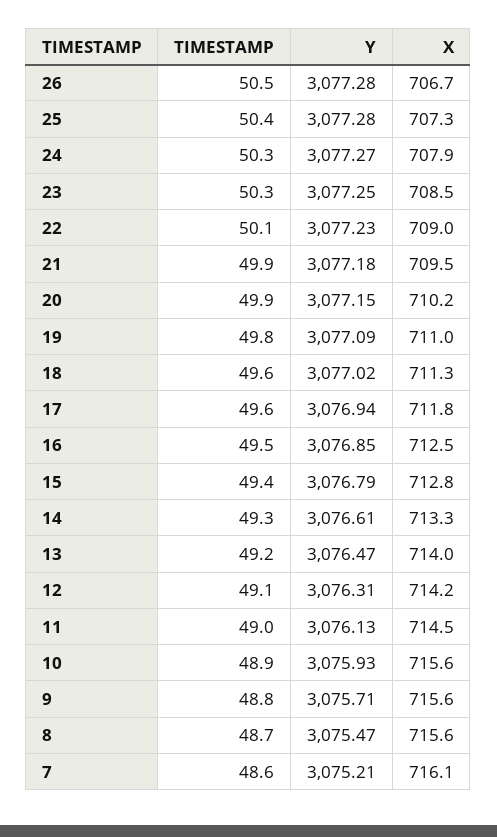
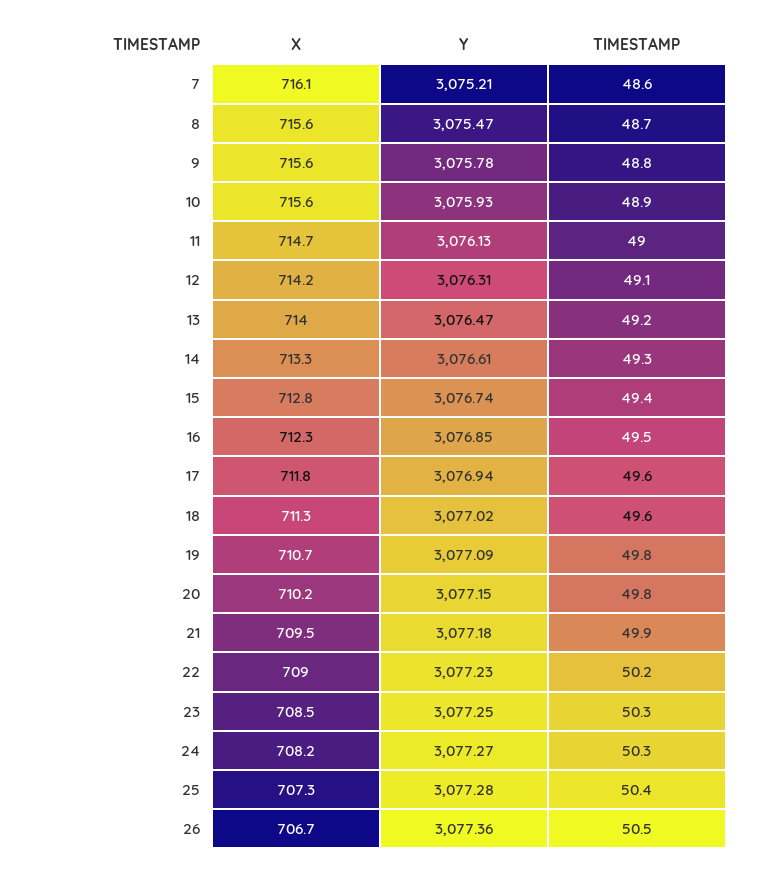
  {
    "TIMESTAMP": {
      "26": 50.5,
      "25": 50.4,
      "24": 50.3,
      "23": 50.3,
-     "22": 50.1,
+     "22": 50.2,
      "21": 49.9,
-     "20": 49.9,
+     "20": 49.8,
      "19": 49.8,
      "18": 49.6,
      "17": 49.6,
      "16": 49.5,
      "15": 49.4,
      "14": 49.3,
      "13": 49.2,
      "12": 49.1,
      "11": 49,
      "10": 48.9,
      "9": 48.8,
      "8": 48.7,
      "7": 48.6
    },
    "Y": {
-     "26": 3077.28,
+     "26": 3077.36,
      "25": 3077.28,
      "24": 3077.27,
      "23": 3077.25,
      "22": 3077.23,
      "21": 3077.18,
      "20": 3077.15,
      "19": 3077.09,
      "18": 3077.02,
      "17": 3076.94,
      "16": 3076.85,
-     "15": 3076.79,
+     "15": 3076.74,
      "14": 3076.61,
      "13": 3076.47,
      "12": 3076.31,
      "11": 3076.13,
      "10": 3075.93,
-     "9": 3075.71,
+     "9": 3075.78,
      "8": 3075.47,
      "7": 3075.21
    },
    "X": {
      "26": 706.7,
      "25": 707.3,
-     "24": 707.9,
+     "24": 708.2,
      "23": 708.5,
      "22": 709,
      "21": 709.5,
      "20": 710.2,
-     "19": 711,
+     "19": 710.7,
      "18": 711.3,
      "17": 711.8,
-     "16": 712.5,
+     "16": 712.3,
      "15": 712.8,
      "14": 713.3,
      "13": 714,
      "12": 714.2,
-     "11": 714.5,
+     "11": 714.7,
      "10": 715.6,
      "9": 715.6,
      "8": 715.6,
      "7": 716.1
    }
  }

